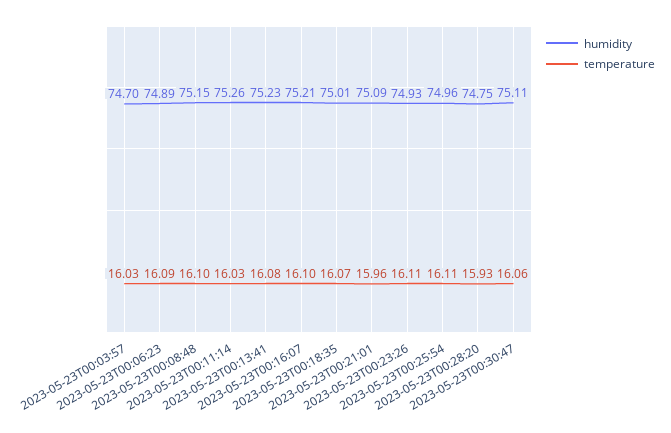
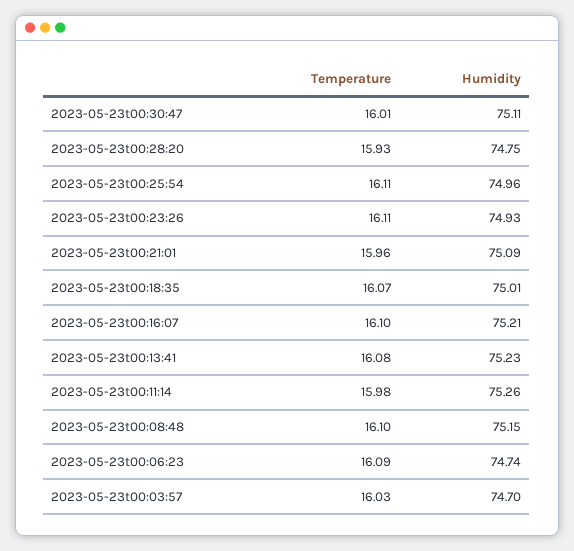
  {
    "humidity": {
      "2023-05-23T00:03:57": 74.7,
-     "2023-05-23T00:06:23": 74.89,
+     "2023-05-23T00:06:23": 74.74,
      "2023-05-23T00:08:48": 75.15,
      "2023-05-23T00:11:14": 75.26,
      "2023-05-23T00:13:41": 75.23,
      "2023-05-23T00:16:07": 75.21,
      "2023-05-23T00:18:35": 75.01,
      "2023-05-23T00:21:01": 75.09,
      "2023-05-23T00:23:26": 74.93,
      "2023-05-23T00:25:54": 74.96,
      "2023-05-23T00:28:20": 74.75,
      "2023-05-23T00:30:47": 75.11
    },
    "temperature": {
      "2023-05-23T00:03:57": 16.03,
      "2023-05-23T00:06:23": 16.09,
      "2023-05-23T00:08:48": 16.1,
-     "2023-05-23T00:11:14": 16.03,
+     "2023-05-23T00:11:14": 15.98,
      "2023-05-23T00:13:41": 16.08,
      "2023-05-23T00:16:07": 16.1,
      "2023-05-23T00:18:35": 16.07,
      "2023-05-23T00:21:01": 15.96,
      "2023-05-23T00:23:26": 16.11,
      "2023-05-23T00:25:54": 16.11,
      "2023-05-23T00:28:20": 15.93,
-     "2023-05-23T00:30:47": 16.06
+     "2023-05-23T00:30:47": 16.01
    }
  }

